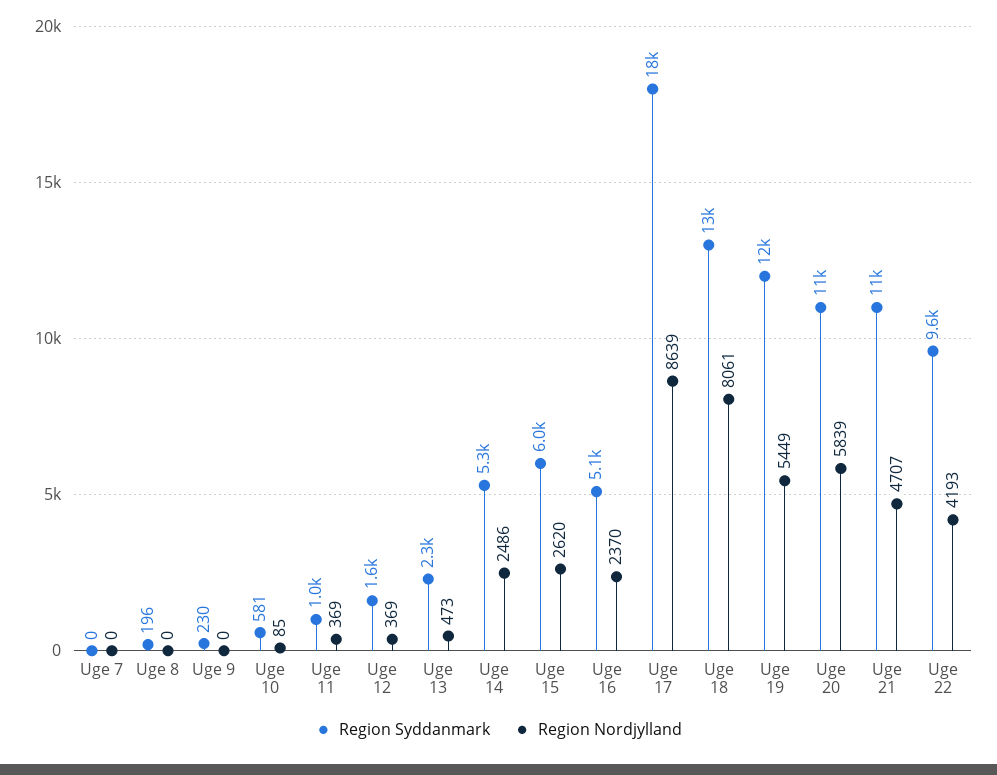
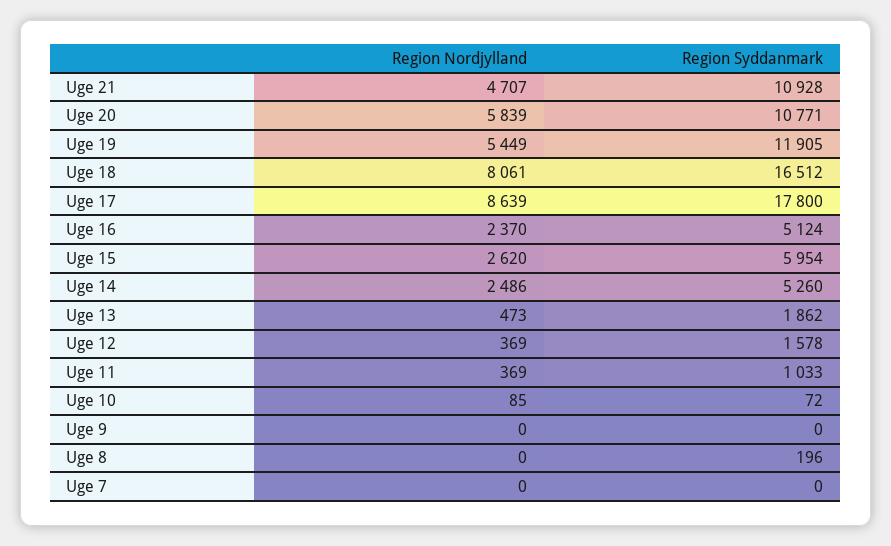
  {
    "Region Syddanmark": {
      "Uge 7": 0,
      "Uge 8": 196,
-     "Uge 9": 230,
+     "Uge 9": 0,
-     "Uge 10": 581,
+     "Uge 10": 72,
      "Uge 11": 1033,
      "Uge 12": 1578,
-     "Uge 13": 2300,
+     "Uge 13": 1862,
      "Uge 14": 5260,
      "Uge 15": 5954,
      "Uge 16": 5124,
      "Uge 17": 17800,
-     "Uge 18": 13000,
+     "Uge 18": 16512,
      "Uge 19": 11905,
      "Uge 20": 10771,
-     "Uge 21": 10928,
+     "Uge 21": 10928
-     "Uge 22": 9600
    },
    "Region Nordjylland": {
      "Uge 7": 0,
      "Uge 8": 0,
      "Uge 9": 0,
      "Uge 10": 85,
      "Uge 11": 369,
      "Uge 12": 369,
      "Uge 13": 473,
      "Uge 14": 2486,
      "Uge 15": 2620,
      "Uge 16": 2370,
      "Uge 17": 8639,
      "Uge 18": 8061,
      "Uge 19": 5449,
      "Uge 20": 5839,
-     "Uge 21": 4707,
+     "Uge 21": 4707
-     "Uge 22": 4193
    }
  }

